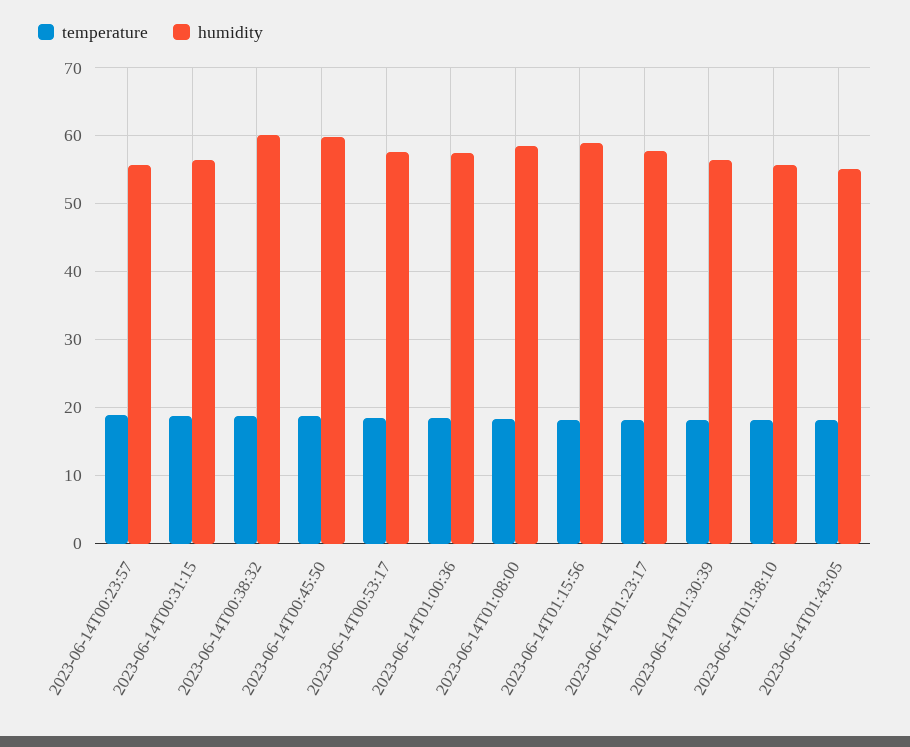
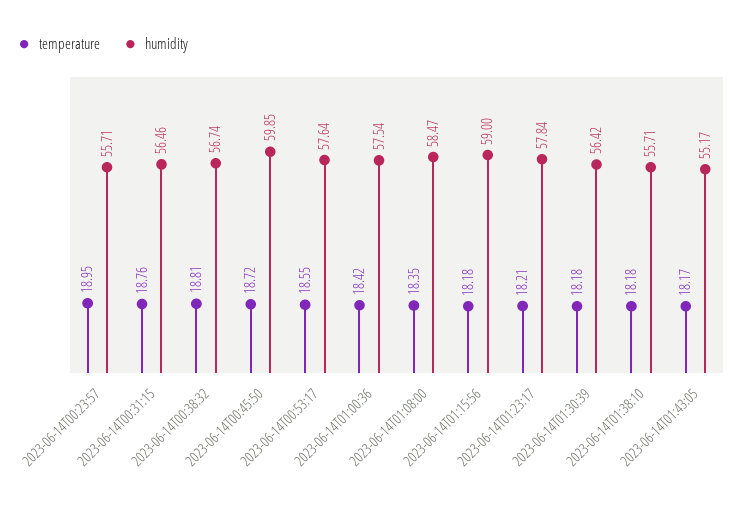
  {
    "temperature": {
      "2023-06-14T00:23:57": 18.95,
      "2023-06-14T00:31:15": 18.76,
      "2023-06-14T00:38:32": 18.81,
      "2023-06-14T00:45:50": 18.72,
      "2023-06-14T00:53:17": 18.55,
      "2023-06-14T01:00:36": 18.42,
      "2023-06-14T01:08:00": 18.35,
      "2023-06-14T01:15:56": 18.18,
      "2023-06-14T01:23:17": 18.21,
      "2023-06-14T01:30:39": 18.18,
      "2023-06-14T01:38:10": 18.18,
      "2023-06-14T01:43:05": 18.17
    },
    "humidity": {
      "2023-06-14T00:23:57": 55.71,
      "2023-06-14T00:31:15": 56.46,
-     "2023-06-14T00:38:32": 60,
+     "2023-06-14T00:38:32": 56.74,
      "2023-06-14T00:45:50": 59.85,
      "2023-06-14T00:53:17": 57.64,
      "2023-06-14T01:00:36": 57.54,
      "2023-06-14T01:08:00": 58.47,
      "2023-06-14T01:15:56": 59,
      "2023-06-14T01:23:17": 57.84,
      "2023-06-14T01:30:39": 56.42,
      "2023-06-14T01:38:10": 55.71,
      "2023-06-14T01:43:05": 55.17
    }
  }

